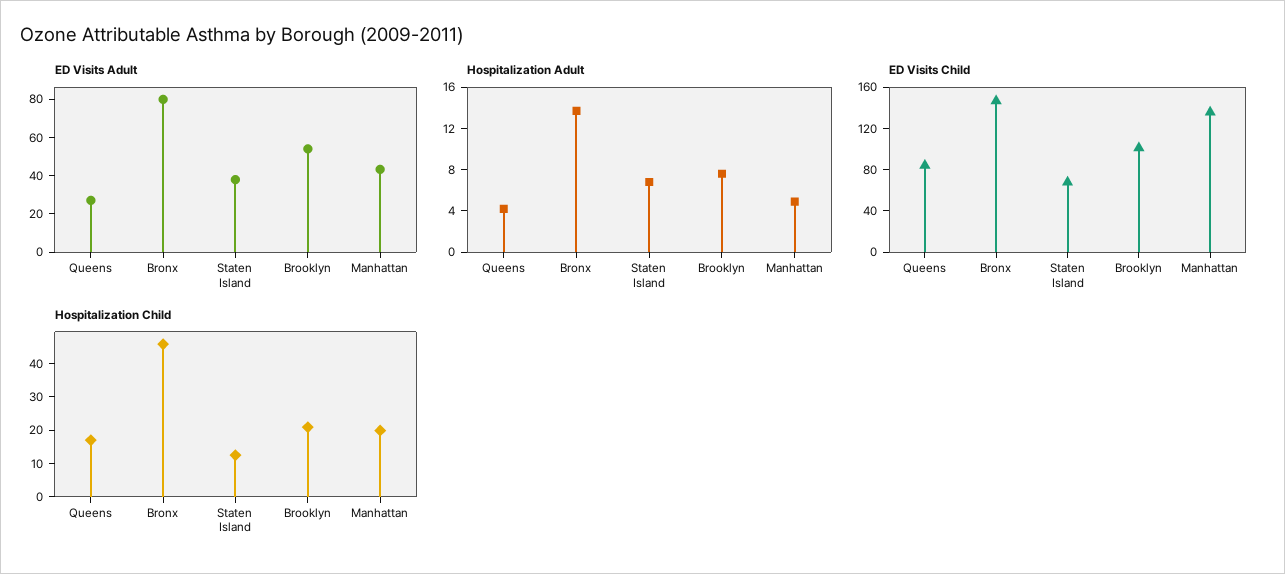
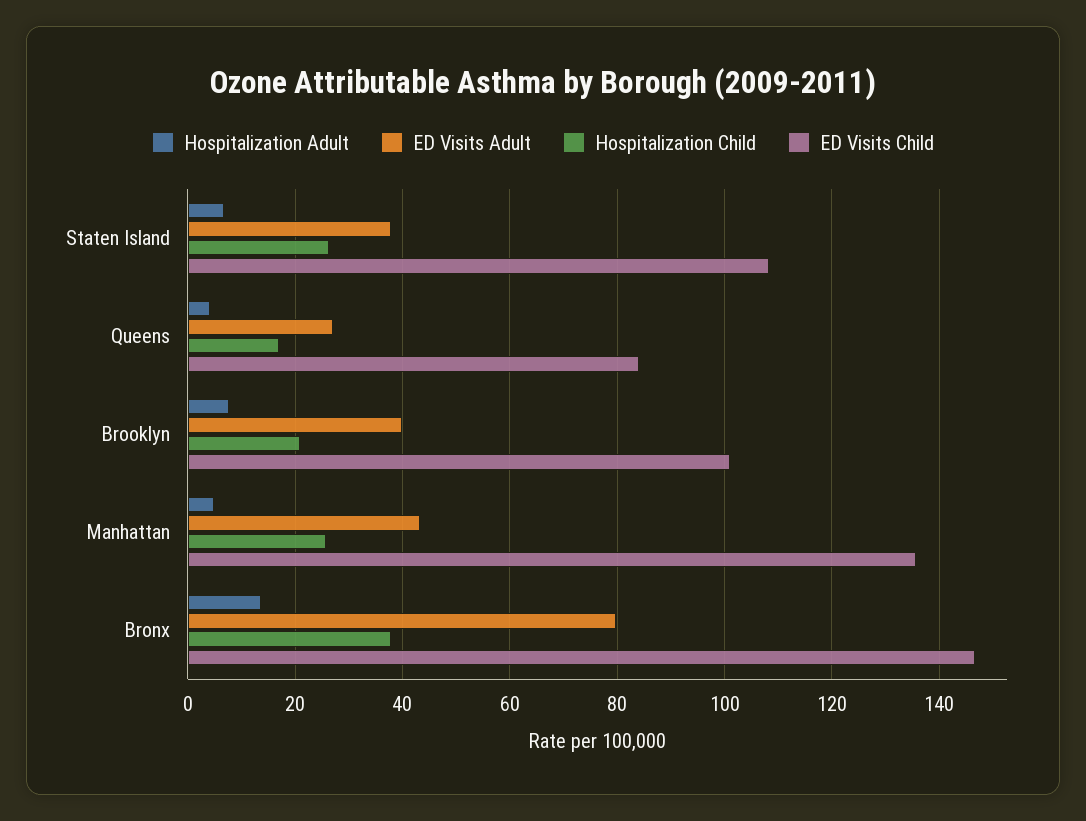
  {
    "ED Visits Adult": {
      "Queens": 28,
      "Bronx": 80,
      "Staten Island": 38,
-     "Brooklyn": 55,
+     "Brooklyn": 40,
      "Manhattan": 44
    },
    "Hospitalization Adult": {
      "Queens": 4,
      "Bronx": 14,
      "Staten Island": 7,
      "Brooklyn": 8,
      "Manhattan": 5
    },
    "ED Visits Child": {
      "Queens": 84,
      "Bronx": 146,
-     "Staten Island": 70,
+     "Staten Island": 108,
      "Brooklyn": 102,
      "Manhattan": 136
    },
    "Hospitalization Child": {
      "Queens": 18,
-     "Bronx": 45,
+     "Bronx": 38,
-     "Staten Island": 12.5,
+     "Staten Island": 26,
      "Brooklyn": 20,
-     "Manhattan": 20
+     "Manhattan": 26
    }
  }

